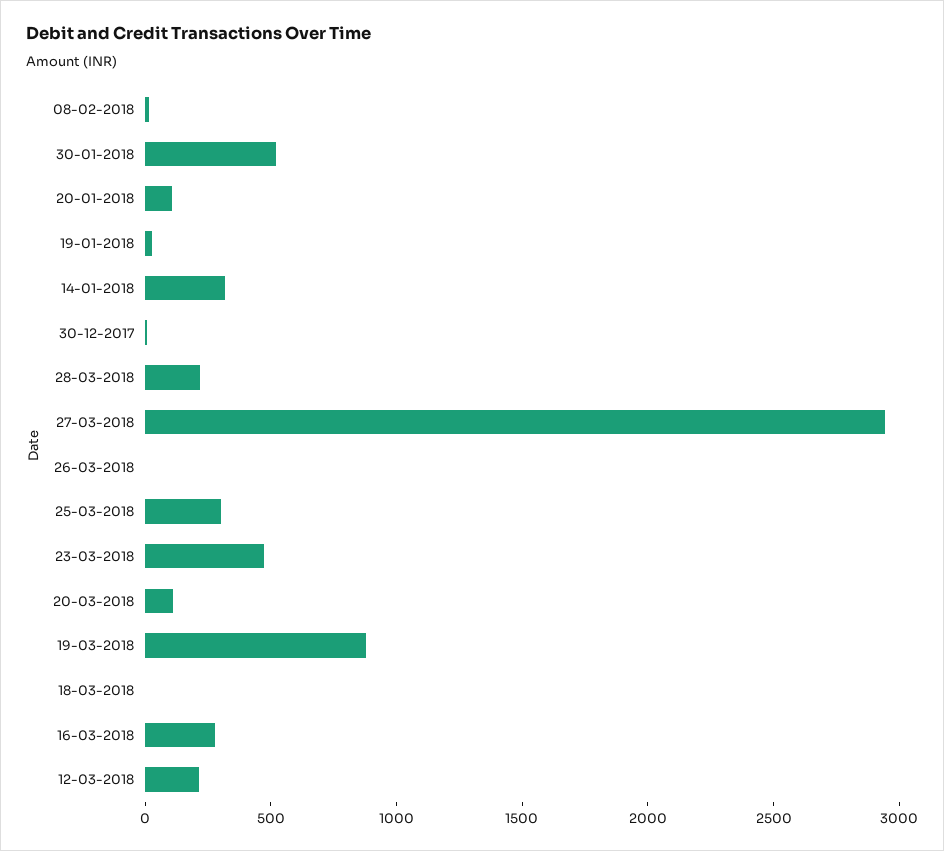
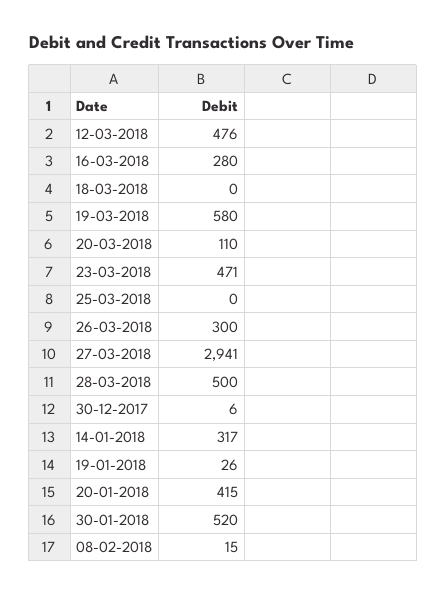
  {
    "08-02-2018": 15,
    "30-01-2018": 520,
-   "20-01-2018": 100,
+   "20-01-2018": 415,
    "19-01-2018": 26,
    "14-01-2018": 317,
    "30-12-2017": 6,
-   "28-03-2018": 200,
+   "28-03-2018": 500,
    "27-03-2018": 2941,
-   "26-03-2018": 0,
+   "26-03-2018": 300,
-   "25-03-2018": 300,
+   "25-03-2018": 0,
    "23-03-2018": 471,
    "20-03-2018": 110,
-   "19-03-2018": 900,
+   "19-03-2018": 580,
    "18-03-2018": 0,
    "16-03-2018": 280,
-   "12-03-2018": 200
+   "12-03-2018": 476
  }

